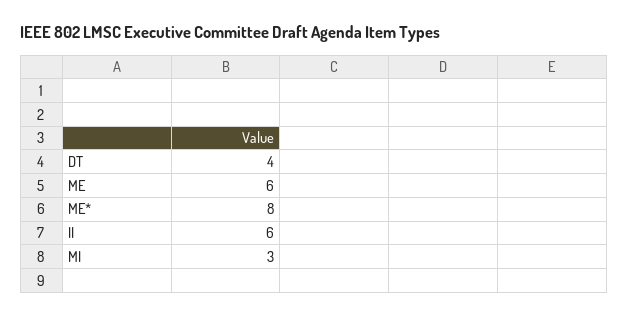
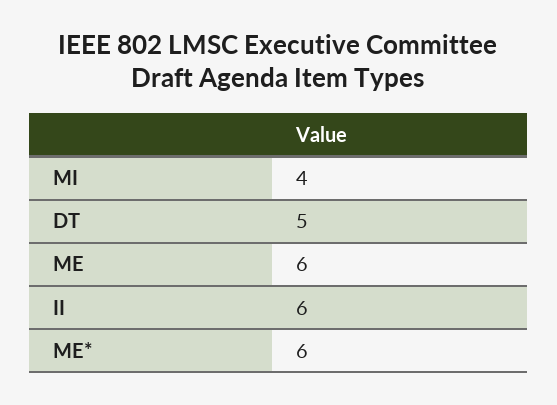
  {
-   "DT": 4,
+   "DT": 5,
    "ME": 6,
-   "ME*": 8,
+   "ME*": 6,
    "II": 6,
-   "MI": 3
+   "MI": 4
  }

